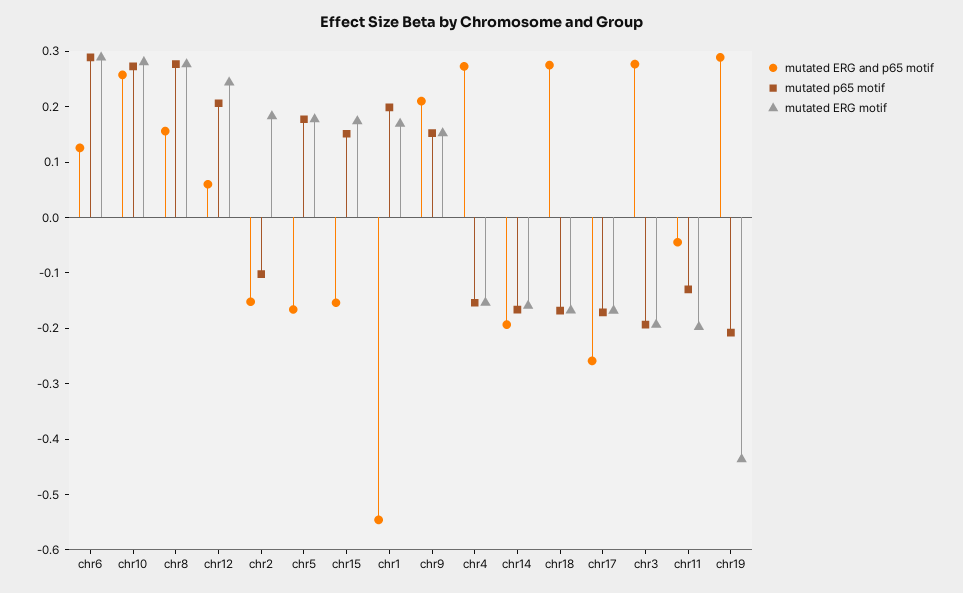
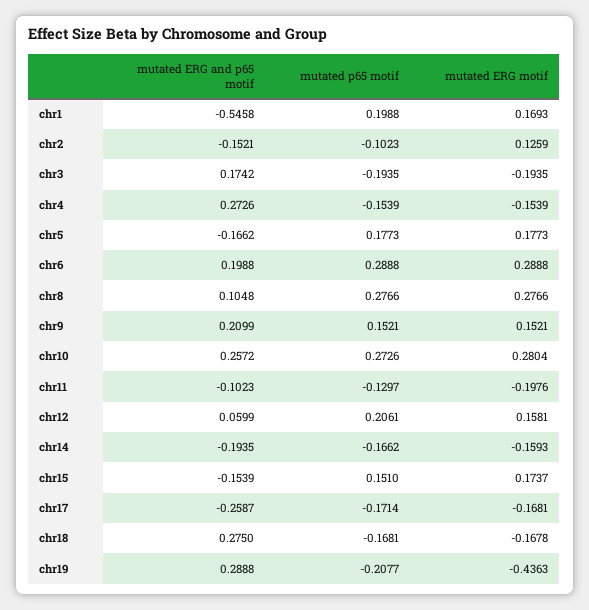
  {
    "mutated ERG and p65 motif": {
-     "chr6": 0.12,
+     "chr6": 0.1988,
      "chr10": 0.2572,
-     "chr8": 0.16,
+     "chr8": 0.1048,
      "chr12": 0.0599,
      "chr2": -0.1521,
      "chr5": -0.1662,
      "chr15": -0.1539,
      "chr1": -0.5458,
      "chr9": 0.2099,
      "chr4": 0.2726,
      "chr14": -0.1935,
      "chr18": 0.275,
      "chr17": -0.2587,
-     "chr3": 0.28,
+     "chr3": 0.1742,
-     "chr11": -0.04,
+     "chr11": -0.1023,
      "chr19": 0.2888
    },
    "mutated p65 motif": {
      "chr6": 0.2888,
      "chr10": 0.2726,
      "chr8": 0.2766,
      "chr12": 0.2061,
      "chr2": -0.1023,
      "chr5": 0.1773,
      "chr15": 0.151,
      "chr1": 0.1988,
      "chr9": 0.1521,
      "chr4": -0.1539,
      "chr14": -0.1662,
      "chr18": -0.1681,
      "chr17": -0.1714,
      "chr3": -0.1935,
      "chr11": -0.1297,
      "chr19": -0.2077
    },
    "mutated ERG motif": {
      "chr6": 0.2888,
      "chr10": 0.2804,
      "chr8": 0.2766,
-     "chr12": 0.24,
+     "chr12": 0.1581,
-     "chr2": 0.18,
+     "chr2": 0.1259,
      "chr5": 0.1773,
      "chr15": 0.1737,
      "chr1": 0.1693,
      "chr9": 0.1521,
      "chr4": -0.1539,
      "chr14": -0.1593,
      "chr18": -0.1678,
      "chr17": -0.1681,
      "chr3": -0.1935,
      "chr11": -0.1976,
      "chr19": -0.4363
    }
  }

